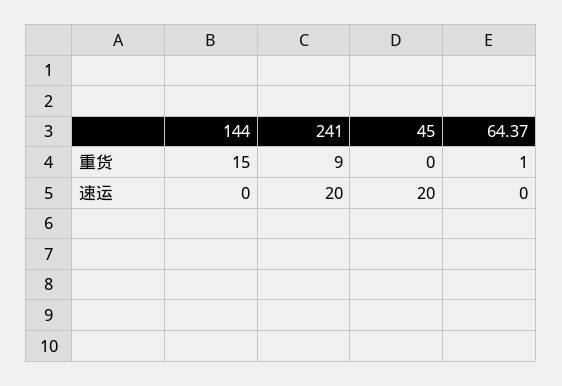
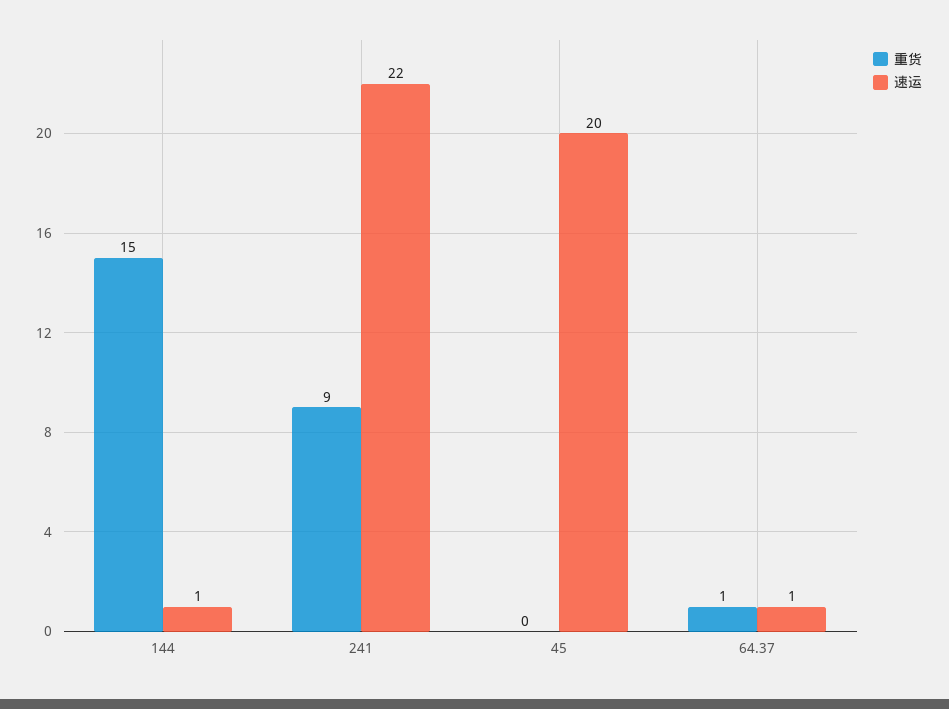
  {
    "重货": {
      "144": 15,
      "241": 9,
      "45": 0,
      "64.37": 1
    },
    "速运": {
-     "144": 0,
+     "144": 1,
-     "241": 20,
+     "241": 22,
      "45": 20,
-     "64.37": 0
+     "64.37": 1
    }
  }

